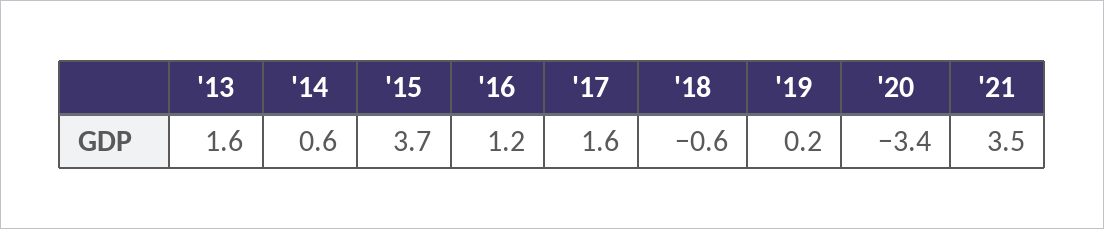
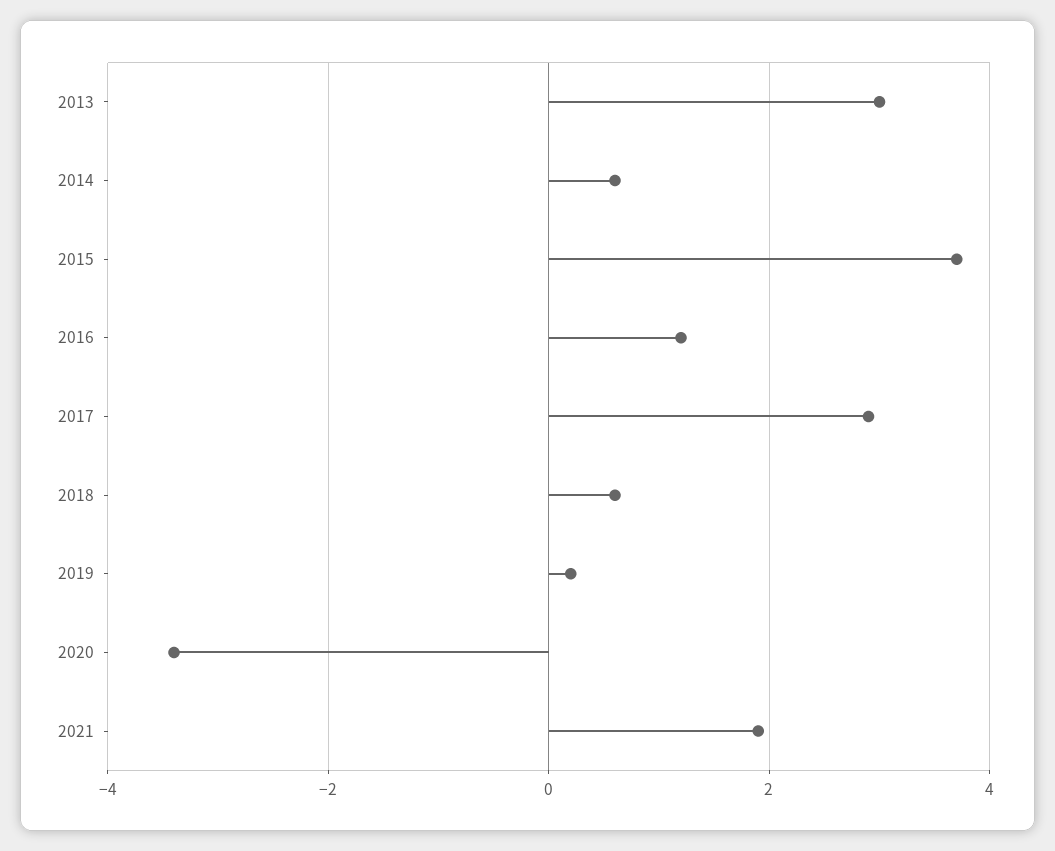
  {
-   "'13": 1.6,
+   "'13": 3,
    "'14": 0.6,
    "'15": 3.7,
    "'16": 1.2,
-   "'17": 1.6,
+   "'17": 3,
-   "'18": -0.6,
+   "'18": 0.5,
    "'19": 0.2,
    "'20": -3.4,
-   "'21": 3.5
+   "'21": 2
  }

